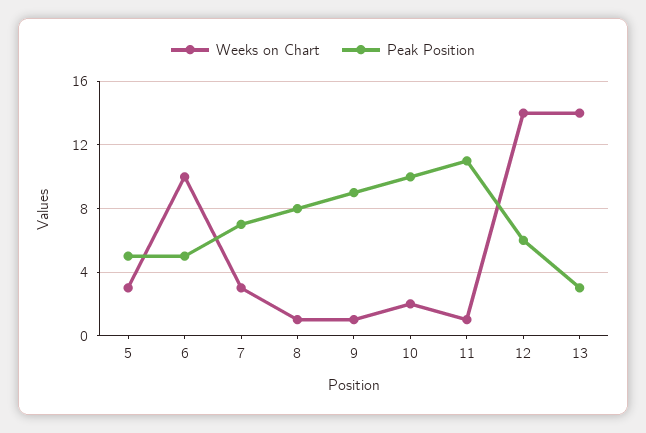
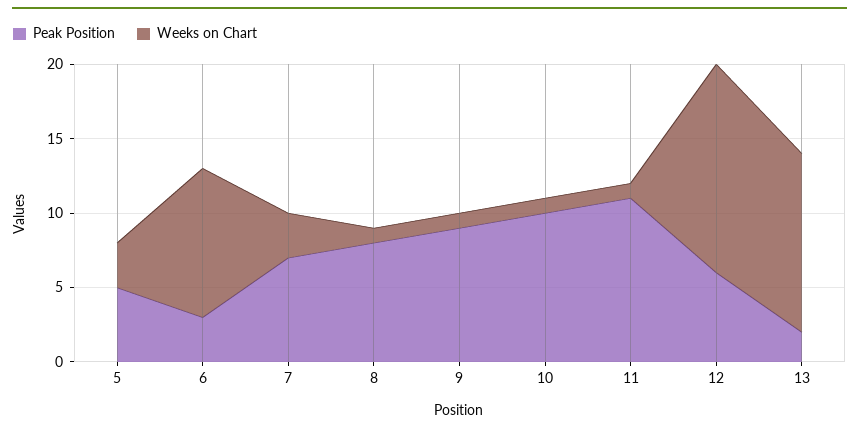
  {
    "Weeks on Chart": {
      "5": 3,
      "6": 10,
      "7": 3,
      "8": 1,
      "9": 1,
-     "10": 2,
+     "10": 1,
      "11": 1,
      "12": 14,
-     "13": 14
+     "13": 12
    },
    "Peak Position": {
      "5": 5,
-     "6": 5,
+     "6": 3,
      "7": 7,
      "8": 8,
      "9": 9,
      "10": 10,
      "11": 11,
      "12": 6,
-     "13": 3
+     "13": 2
    }
  }

